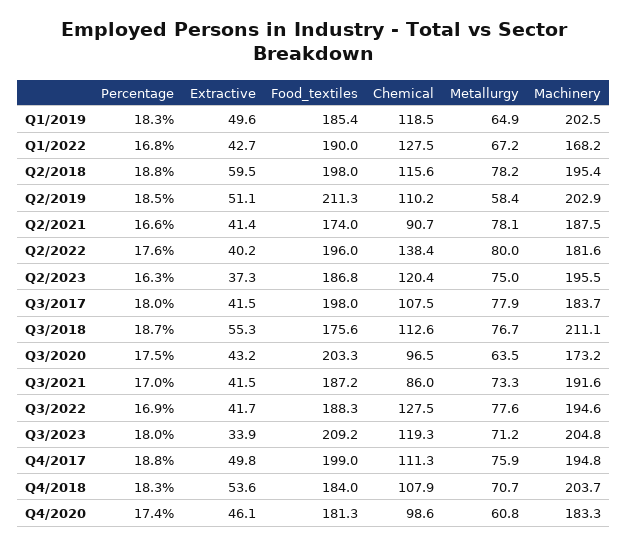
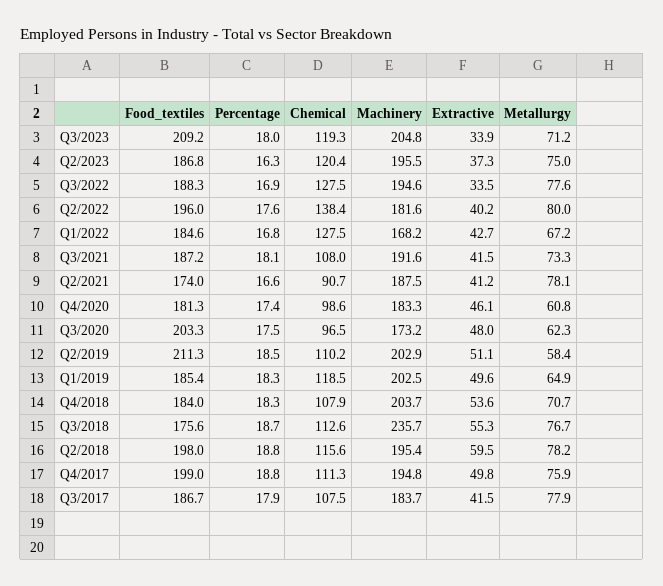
  {
    "Percentage": {
      "Q1/2019": 18.3,
      "Q1/2022": 16.8,
      "Q2/2018": 18.8,
      "Q2/2019": 18.5,
      "Q2/2021": 16.6,
      "Q2/2022": 17.6,
      "Q2/2023": 16.3,
-     "Q3/2017": 18,
+     "Q3/2017": 17.9,
      "Q3/2018": 18.7,
      "Q3/2020": 17.5,
-     "Q3/2021": 17,
+     "Q3/2021": 18.1,
      "Q3/2022": 16.9,
      "Q3/2023": 18,
      "Q4/2017": 18.8,
      "Q4/2018": 18.3,
      "Q4/2020": 17.4
    },
    "Extractive": {
      "Q1/2019": 49.6,
      "Q1/2022": 42.7,
      "Q2/2018": 59.5,
      "Q2/2019": 51.1,
-     "Q2/2021": 41.4,
+     "Q2/2021": 41.2,
      "Q2/2022": 40.2,
      "Q2/2023": 37.3,
      "Q3/2017": 41.5,
      "Q3/2018": 55.3,
-     "Q3/2020": 43.2,
+     "Q3/2020": 48,
      "Q3/2021": 41.5,
-     "Q3/2022": 41.7,
+     "Q3/2022": 33.5,
      "Q3/2023": 33.9,
      "Q4/2017": 49.8,
      "Q4/2018": 53.6,
      "Q4/2020": 46.1
    },
    "Food_textiles": {
      "Q1/2019": 185.4,
-     "Q1/2022": 190,
+     "Q1/2022": 184.6,
      "Q2/2018": 198,
      "Q2/2019": 211.3,
      "Q2/2021": 174,
      "Q2/2022": 196,
      "Q2/2023": 186.8,
-     "Q3/2017": 198,
+     "Q3/2017": 186.7,
      "Q3/2018": 175.6,
      "Q3/2020": 203.3,
      "Q3/2021": 187.2,
      "Q3/2022": 188.3,
      "Q3/2023": 209.2,
      "Q4/2017": 199,
      "Q4/2018": 184,
      "Q4/2020": 181.3
    },
    "Chemical": {
      "Q1/2019": 118.5,
      "Q1/2022": 127.5,
      "Q2/2018": 115.6,
      "Q2/2019": 110.2,
      "Q2/2021": 90.7,
      "Q2/2022": 138.4,
      "Q2/2023": 120.4,
      "Q3/2017": 107.5,
      "Q3/2018": 112.6,
      "Q3/2020": 96.5,
-     "Q3/2021": 86,
+     "Q3/2021": 108,
      "Q3/2022": 127.5,
      "Q3/2023": 119.3,
      "Q4/2017": 111.3,
      "Q4/2018": 107.9,
      "Q4/2020": 98.6
    },
    "Metallurgy": {
      "Q1/2019": 64.9,
      "Q1/2022": 67.2,
      "Q2/2018": 78.2,
      "Q2/2019": 58.4,
      "Q2/2021": 78.1,
      "Q2/2022": 80,
      "Q2/2023": 75,
      "Q3/2017": 77.9,
      "Q3/2018": 76.7,
-     "Q3/2020": 63.5,
+     "Q3/2020": 62.3,
      "Q3/2021": 73.3,
      "Q3/2022": 77.6,
      "Q3/2023": 71.2,
      "Q4/2017": 75.9,
      "Q4/2018": 70.7,
      "Q4/2020": 60.8
    },
    "Machinery": {
      "Q1/2019": 202.5,
      "Q1/2022": 168.2,
      "Q2/2018": 195.4,
      "Q2/2019": 202.9,
      "Q2/2021": 187.5,
      "Q2/2022": 181.6,
      "Q2/2023": 195.5,
      "Q3/2017": 183.7,
-     "Q3/2018": 211.1,
+     "Q3/2018": 235.7,
      "Q3/2020": 173.2,
      "Q3/2021": 191.6,
      "Q3/2022": 194.6,
      "Q3/2023": 204.8,
      "Q4/2017": 194.8,
      "Q4/2018": 203.7,
      "Q4/2020": 183.3
    }
  }

